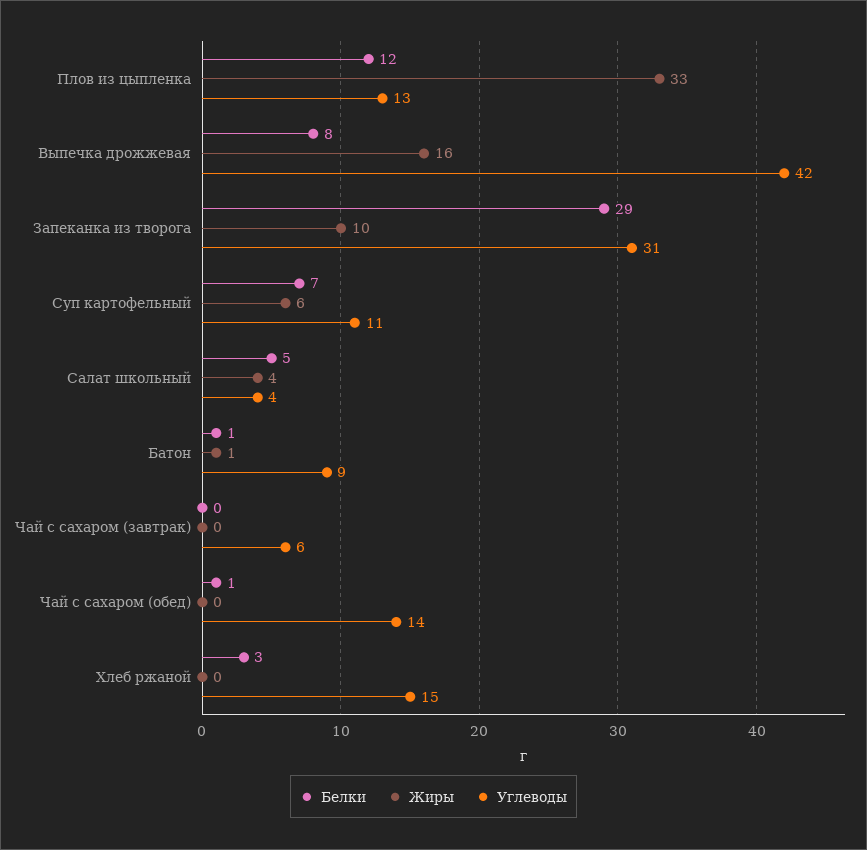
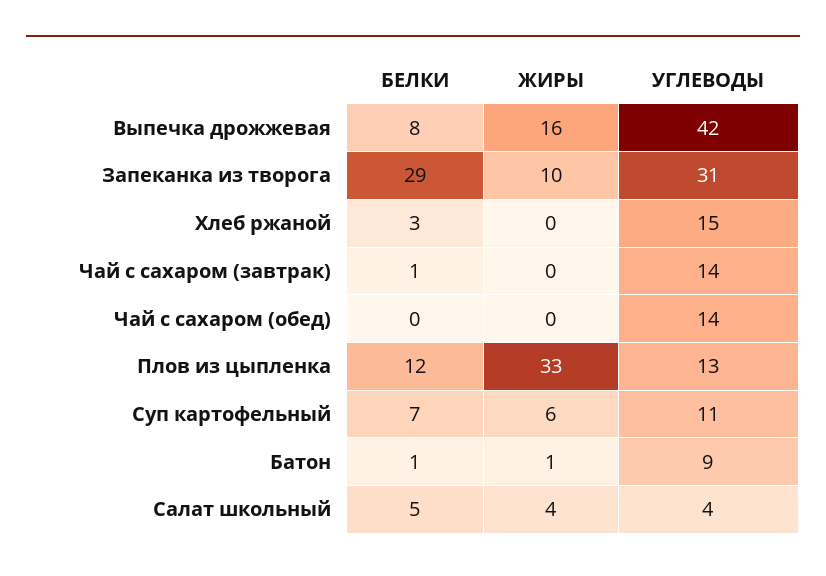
  {
    "Белки": {
      "Плов из цыпленка": 12,
      "Выпечка дрожжевая": 8,
      "Запеканка из творога": 29,
      "Суп картофельный": 7,
      "Салат школьный": 5,
      "Батон": 1,
-     "Чай с сахаром (завтрак)": 0,
+     "Чай с сахаром (завтрак)": 1,
-     "Чай с сахаром (обед)": 1,
+     "Чай с сахаром (обед)": 0,
      "Хлеб ржаной": 3
    },
    "Жиры": {
      "Плов из цыпленка": 33,
      "Выпечка дрожжевая": 16,
      "Запеканка из творога": 10,
      "Суп картофельный": 6,
      "Салат школьный": 4,
      "Батон": 1,
      "Чай с сахаром (завтрак)": 0,
      "Чай с сахаром (обед)": 0,
      "Хлеб ржаной": 0
    },
    "Углеводы": {
      "Плов из цыпленка": 13,
      "Выпечка дрожжевая": 42,
      "Запеканка из творога": 31,
      "Суп картофельный": 11,
      "Салат школьный": 4,
      "Батон": 9,
-     "Чай с сахаром (завтрак)": 6,
+     "Чай с сахаром (завтрак)": 14,
      "Чай с сахаром (обед)": 14,
      "Хлеб ржаной": 15
    }
  }

